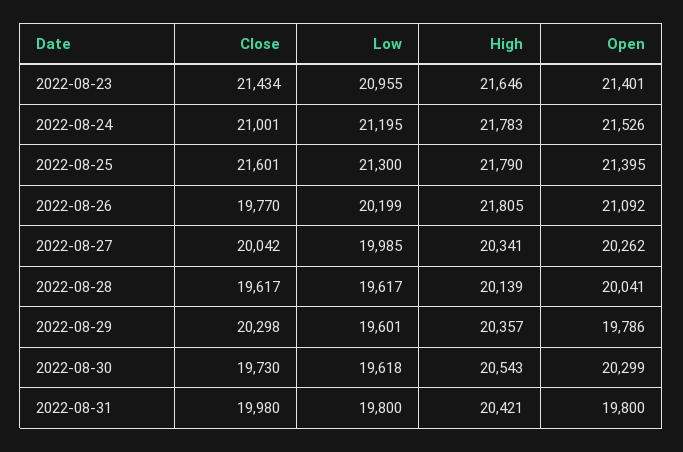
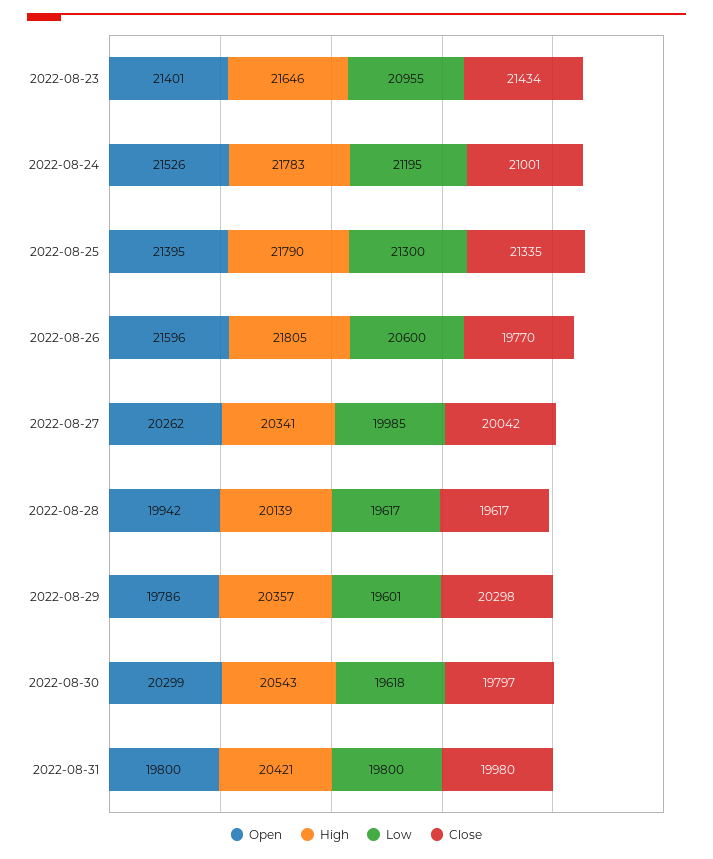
  {
    "Close": {
      "2022-08-23": 21434,
      "2022-08-24": 21001,
-     "2022-08-25": 21601,
+     "2022-08-25": 21335,
      "2022-08-26": 19770,
      "2022-08-27": 20042,
      "2022-08-28": 19617,
      "2022-08-29": 20298,
-     "2022-08-30": 19730,
+     "2022-08-30": 19797,
      "2022-08-31": 19980
    },
    "Low": {
      "2022-08-23": 20955,
      "2022-08-24": 21195,
      "2022-08-25": 21300,
-     "2022-08-26": 20199,
+     "2022-08-26": 20600,
      "2022-08-27": 19985,
      "2022-08-28": 19617,
      "2022-08-29": 19601,
      "2022-08-30": 19618,
      "2022-08-31": 19800
    },
    "High": {
      "2022-08-23": 21646,
      "2022-08-24": 21783,
      "2022-08-25": 21790,
      "2022-08-26": 21805,
      "2022-08-27": 20341,
      "2022-08-28": 20139,
      "2022-08-29": 20357,
      "2022-08-30": 20543,
      "2022-08-31": 20421
    },
    "Open": {
      "2022-08-23": 21401,
      "2022-08-24": 21526,
      "2022-08-25": 21395,
-     "2022-08-26": 21092,
+     "2022-08-26": 21596,
      "2022-08-27": 20262,
-     "2022-08-28": 20041,
+     "2022-08-28": 19942,
      "2022-08-29": 19786,
      "2022-08-30": 20299,
      "2022-08-31": 19800
    }
  }

